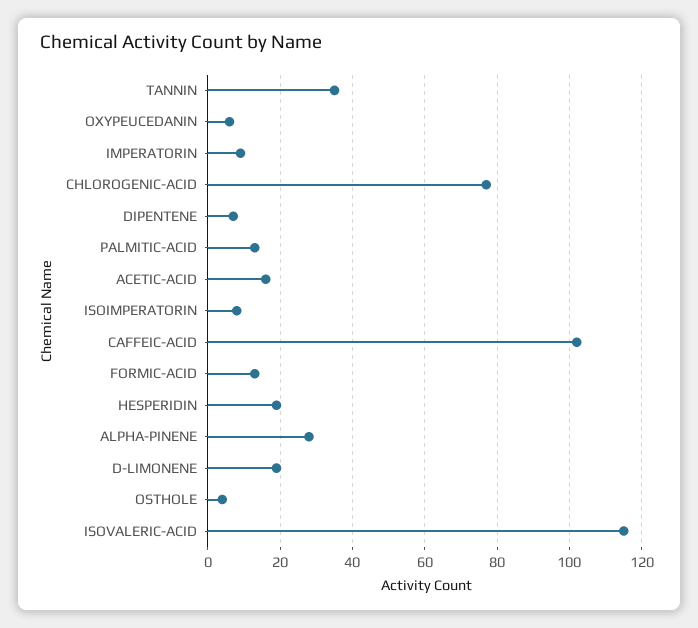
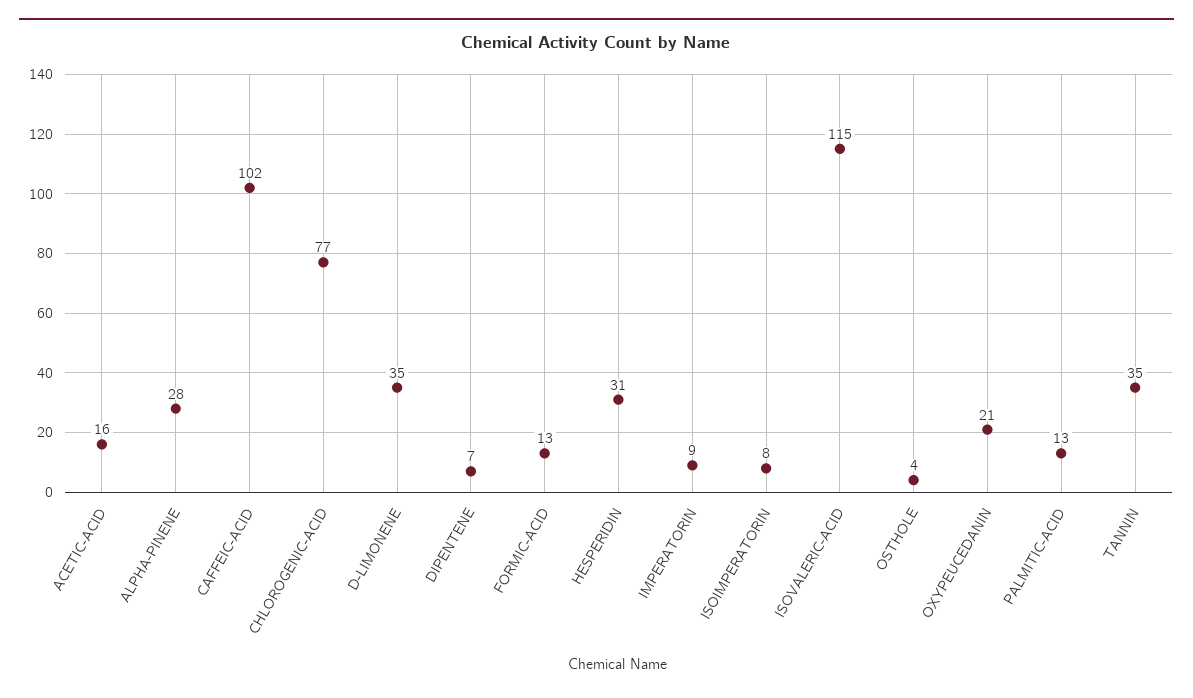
  {
    "TANNIN": 35,
-   "OXYPEUCEDANIN": 5,
+   "OXYPEUCEDANIN": 21,
    "IMPERATORIN": 9,
    "CHLOROGENIC-ACID": 77,
    "DIPENTENE": 7,
    "PALMITIC-ACID": 13,
    "ACETIC-ACID": 16,
    "ISOIMPERATORIN": 8,
    "CAFFEIC-ACID": 102,
    "FORMIC-ACID": 13,
-   "HESPERIDIN": 20,
+   "HESPERIDIN": 31,
    "ALPHA-PINENE": 28,
-   "D-LIMONENE": 20,
+   "D-LIMONENE": 35,
    "OSTHOLE": 4,
    "ISOVALERIC-ACID": 115
  }

